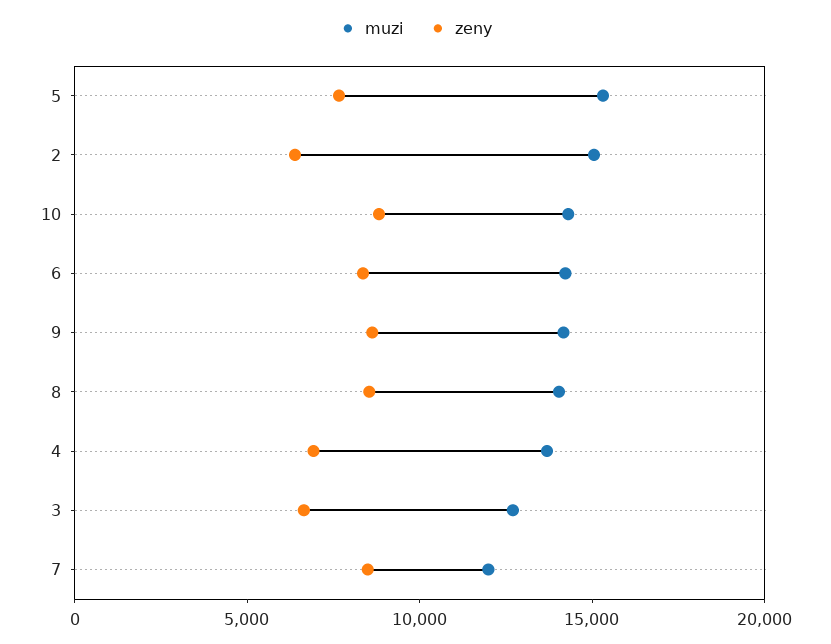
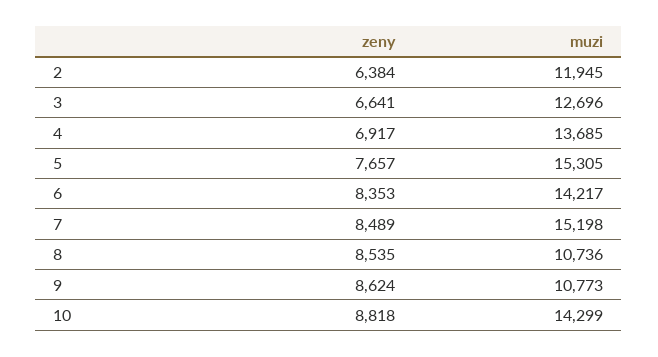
  {
    "muzi": {
      "5": 15305,
-     "2": 15000,
+     "2": 11945,
      "10": 14299,
      "6": 14217,
-     "9": 14000,
+     "9": 10773,
-     "8": 14000,
+     "8": 10736,
      "4": 13685,
      "3": 12696,
-     "7": 12000
+     "7": 15198
    },
    "zeny": {
      "5": 7657,
      "2": 6384,
      "10": 8818,
      "6": 8353,
      "9": 8624,
      "8": 8535,
      "4": 6917,
      "3": 6641,
      "7": 8489
    }
  }

